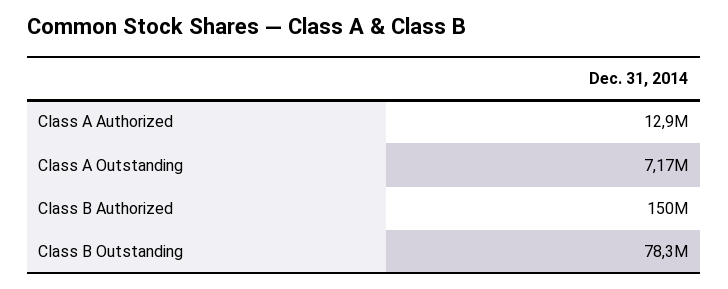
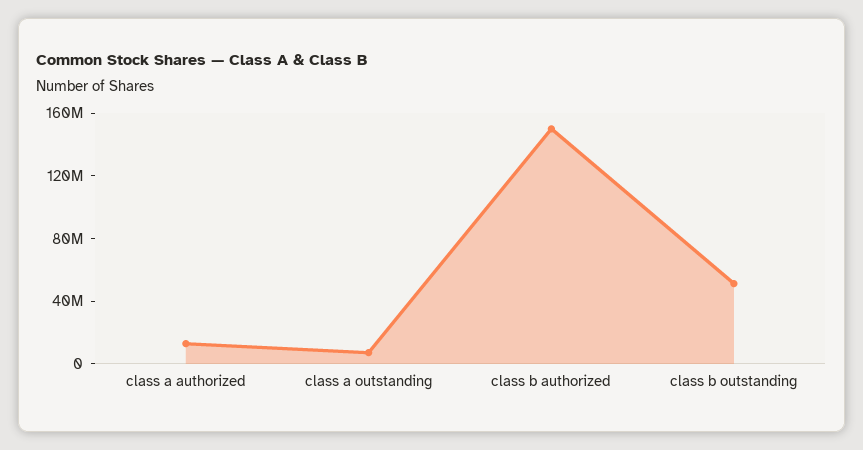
  {
    "Class A Authorized": 12900000,
    "Class A Outstanding": 7170000,
    "Class B Authorized": 150000000,
-   "Class B Outstanding": 78300000
+   "Class B Outstanding": 50000000
  }

